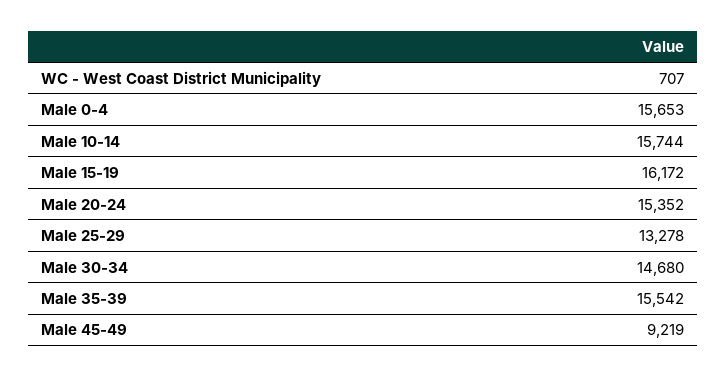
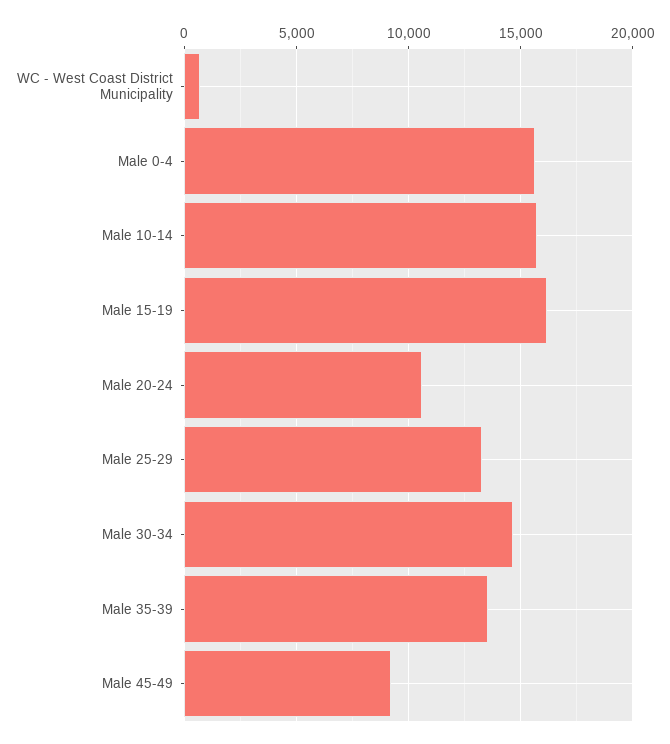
  {
    "WC - West Coast District Municipality": 707,
    "Male 0-4": 15653,
    "Male 10-14": 15744,
    "Male 15-19": 16172,
-   "Male 20-24": 15352,
+   "Male 20-24": 10500,
    "Male 25-29": 13278,
    "Male 30-34": 14680,
-   "Male 35-39": 15542,
+   "Male 35-39": 13500,
    "Male 45-49": 9219
  }

